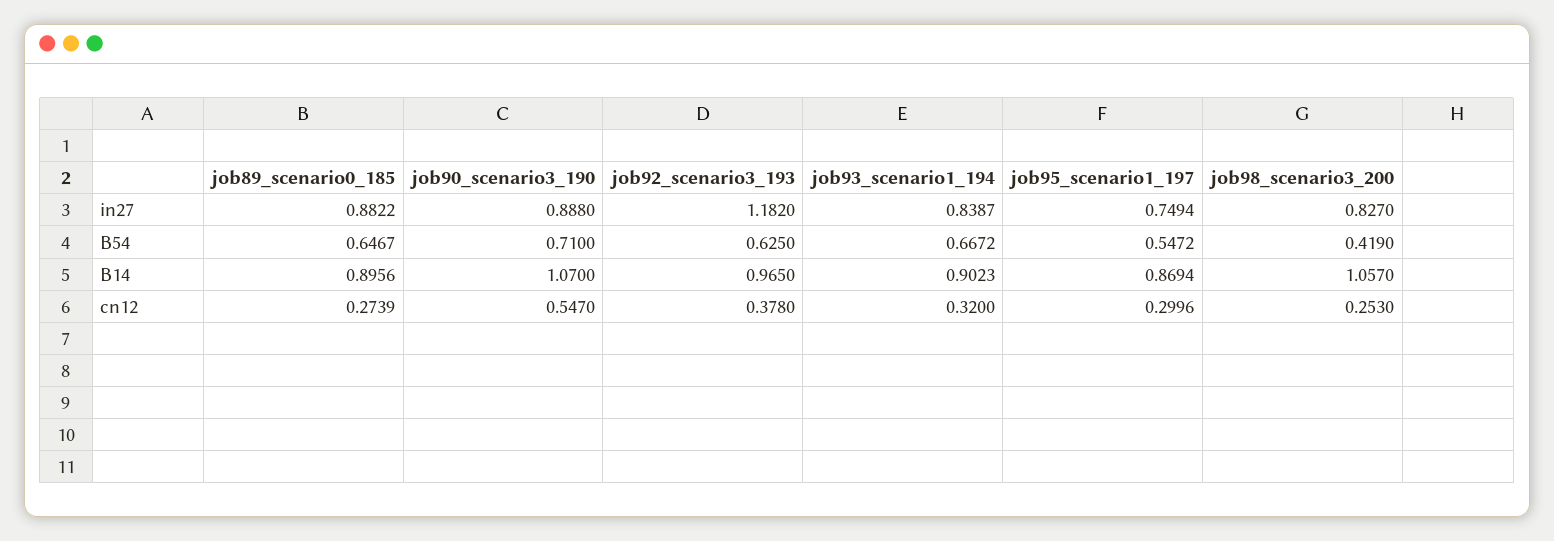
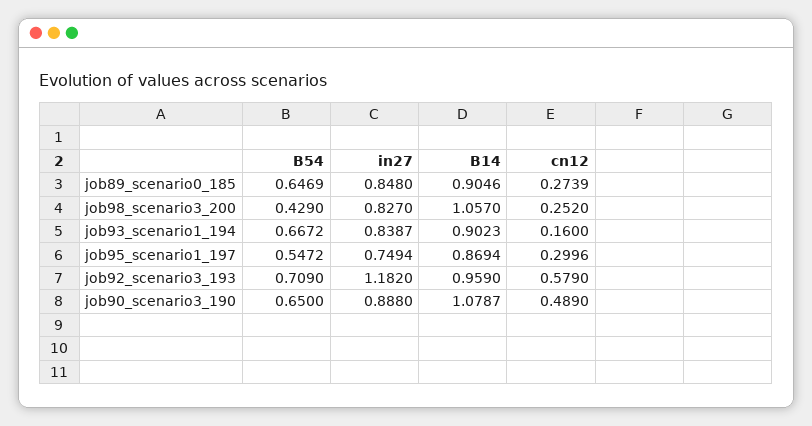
  {
    "job89_scenario0_185": {
-     "in27": 0.8822,
+     "in27": 0.848,
-     "B54": 0.6467,
+     "B54": 0.6469,
-     "B14": 0.8956,
+     "B14": 0.9046,
      "cn12": 0.2739
    },
    "job90_scenario3_190": {
      "in27": 0.888,
-     "B54": 0.71,
+     "B54": 0.65,
-     "B14": 1.07,
+     "B14": 1.0787,
-     "cn12": 0.547
+     "cn12": 0.489
    },
    "job92_scenario3_193": {
      "in27": 1.182,
-     "B54": 0.625,
+     "B54": 0.709,
-     "B14": 0.965,
+     "B14": 0.959,
-     "cn12": 0.378
+     "cn12": 0.579
    },
    "job93_scenario1_194": {
      "in27": 0.8387,
      "B54": 0.6672,
      "B14": 0.9023,
-     "cn12": 0.32
+     "cn12": 0.16
    },
    "job95_scenario1_197": {
      "in27": 0.7494,
      "B54": 0.5472,
      "B14": 0.8694,
      "cn12": 0.2996
    },
    "job98_scenario3_200": {
      "in27": 0.827,
-     "B54": 0.419,
+     "B54": 0.429,
      "B14": 1.057,
-     "cn12": 0.253
+     "cn12": 0.252
    }
  }

